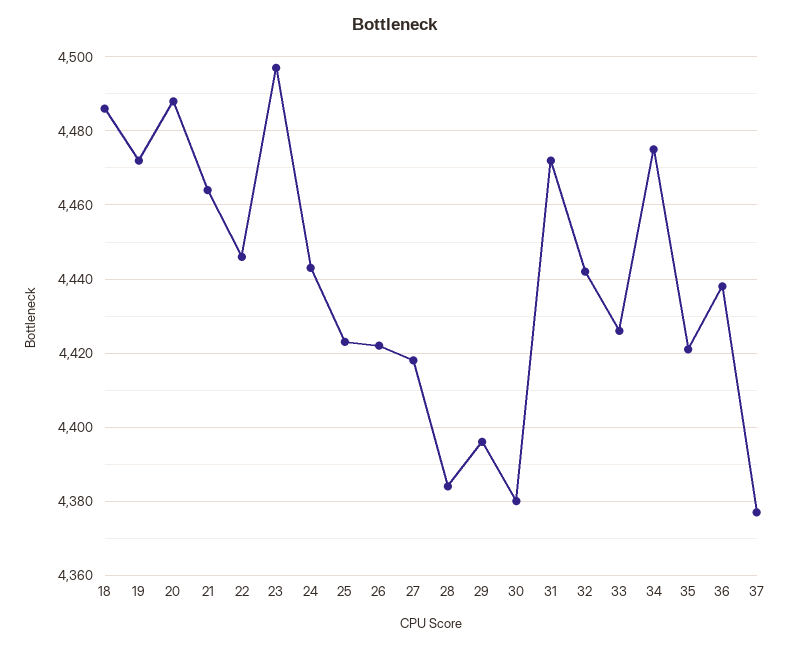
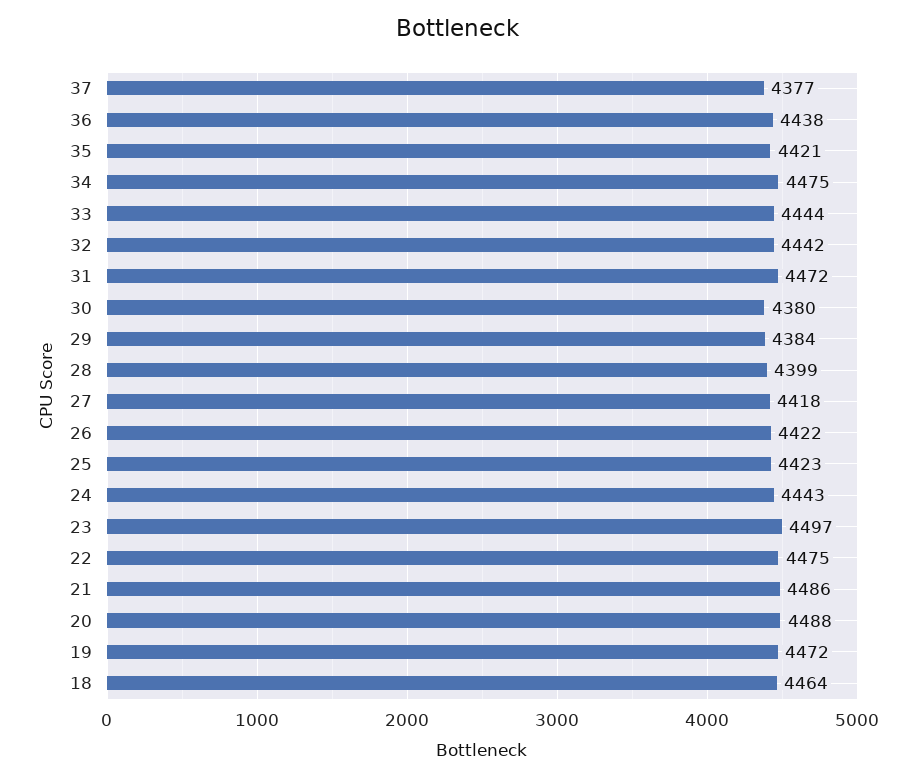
  {
-   "18": 4485,
+   "18": 4464,
    "19": 4472,
    "20": 4488,
-   "21": 4465,
+   "21": 4486,
-   "22": 4445,
+   "22": 4475,
    "23": 4497,
    "24": 4443,
    "25": 4423,
    "26": 4422,
    "27": 4418,
-   "28": 4385,
+   "28": 4399,
-   "29": 4395,
+   "29": 4384,
    "30": 4380,
    "31": 4472,
    "32": 4442,
-   "33": 4425,
+   "33": 4444,
    "34": 4475,
    "35": 4421,
    "36": 4438,
    "37": 4377
  }

